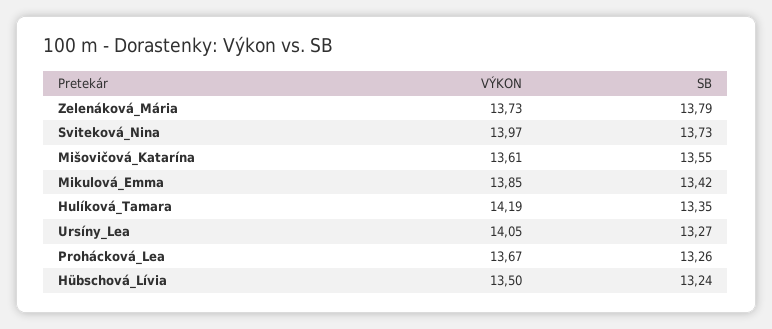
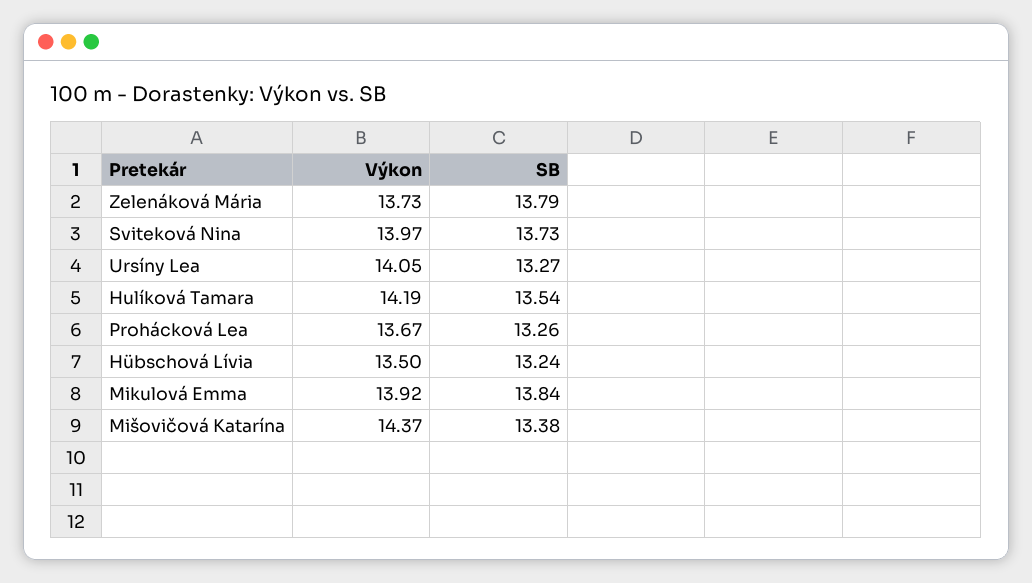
  {
    "VÝKON": {
      "Zelenáková_Mária": 13.73,
      "Sviteková_Nina": 13.97,
-     "Mišovičová_Katarína": 13.61,
+     "Mišovičová_Katarína": 14.37,
-     "Mikulová_Emma": 13.85,
+     "Mikulová_Emma": 13.92,
      "Hulíková_Tamara": 14.19,
      "Ursíny_Lea": 14.05,
      "Prohácková_Lea": 13.67,
      "Hübschová_Lívia": 13.5
    },
    "SB": {
      "Zelenáková_Mária": 13.79,
      "Sviteková_Nina": 13.73,
-     "Mišovičová_Katarína": 13.55,
+     "Mišovičová_Katarína": 13.38,
-     "Mikulová_Emma": 13.42,
+     "Mikulová_Emma": 13.84,
-     "Hulíková_Tamara": 13.35,
+     "Hulíková_Tamara": 13.54,
      "Ursíny_Lea": 13.27,
      "Prohácková_Lea": 13.26,
      "Hübschová_Lívia": 13.24
    }
  }

